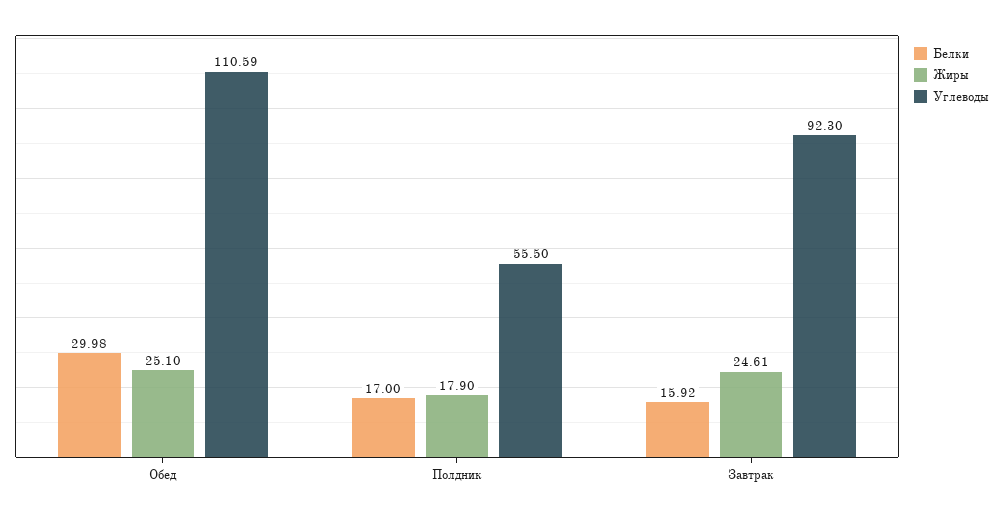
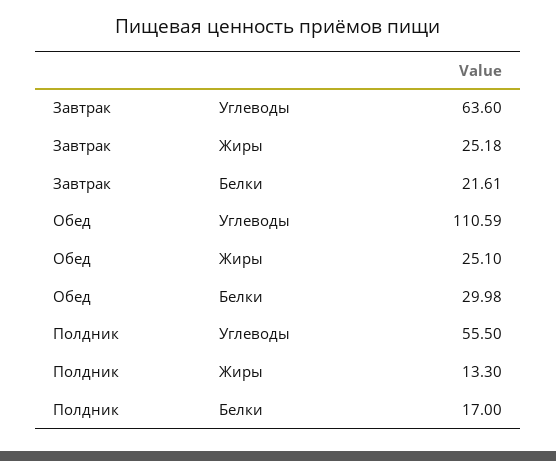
  {
    "Белки": {
      "Обед": 29.98,
      "Полдник": 17,
-     "Завтрак": 15.92
+     "Завтрак": 21.61
    },
    "Жиры": {
      "Обед": 25.1,
-     "Полдник": 17.9,
+     "Полдник": 13.3,
-     "Завтрак": 24.61
+     "Завтрак": 25.18
    },
    "Углеводы": {
      "Обед": 110.59,
      "Полдник": 55.5,
-     "Завтрак": 92.3
+     "Завтрак": 63.6
    }
  }

